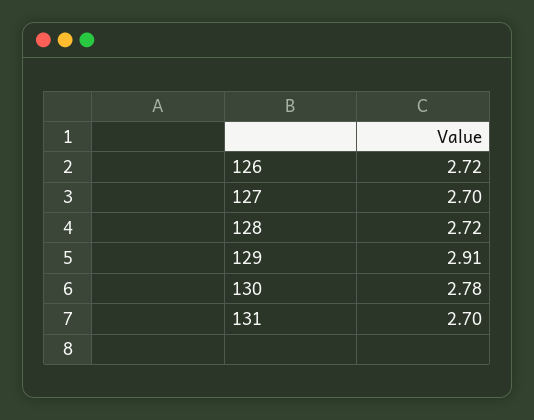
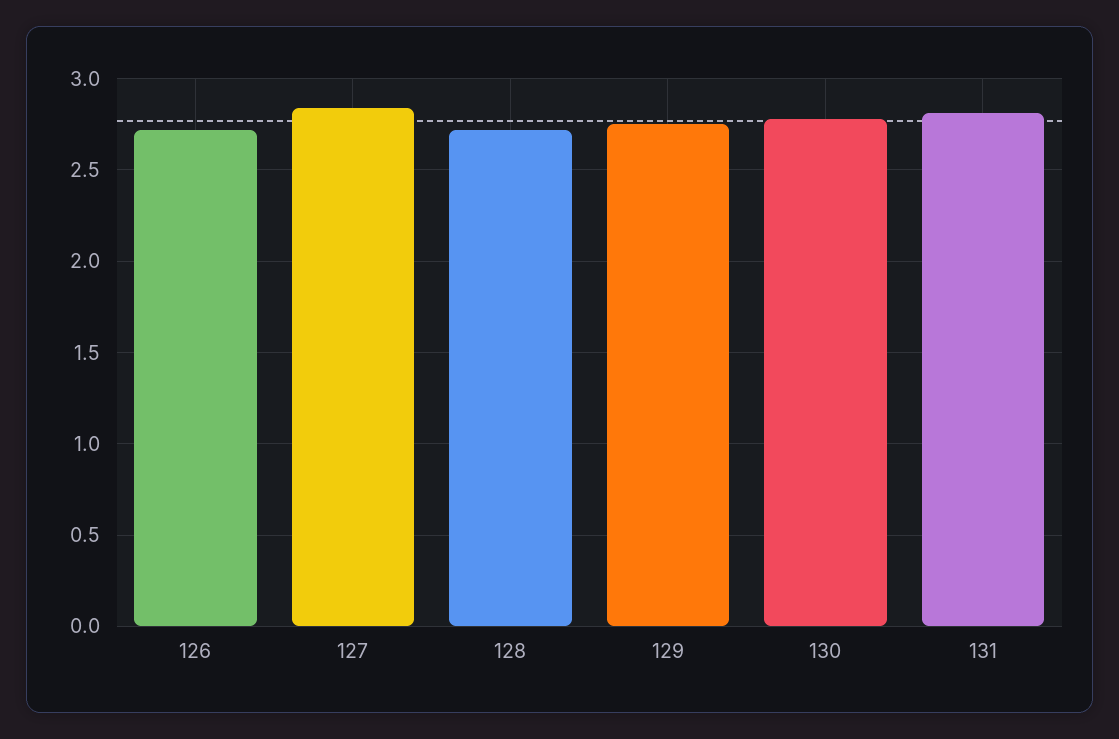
  {
    "126": 2.72,
-   "127": 2.7,
+   "127": 2.85,
    "128": 2.72,
-   "129": 2.91,
+   "129": 2.75,
    "130": 2.78,
-   "131": 2.7
+   "131": 2.8
  }

